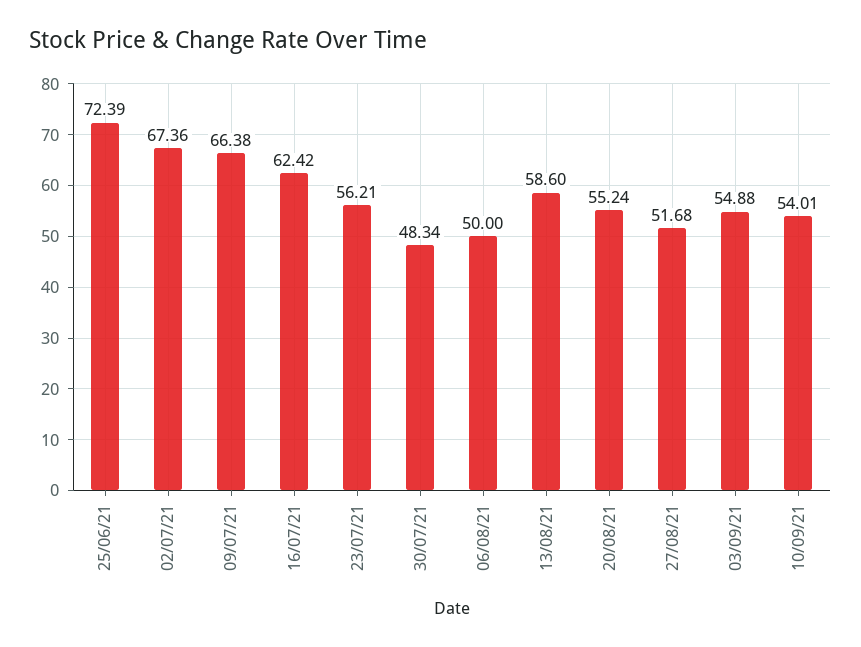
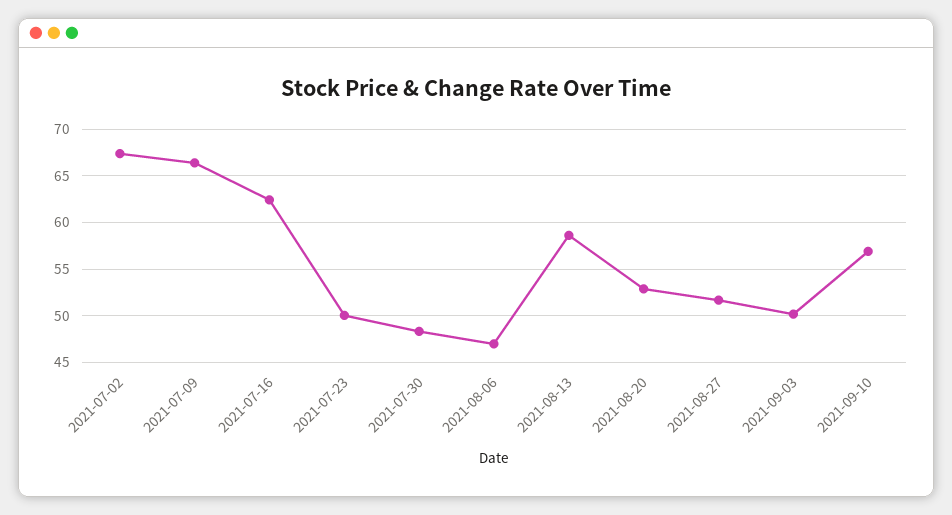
  {
-   "25/06/21": 72.39,
    "02/07/21": 67.36,
    "09/07/21": 66.38,
    "16/07/21": 62.42,
-   "23/07/21": 56.21,
+   "23/07/21": 50,
    "30/07/21": 48.34,
-   "06/08/21": 50,
+   "06/08/21": 47,
    "13/08/21": 58.6,
-   "20/08/21": 55.24,
+   "20/08/21": 53,
    "27/08/21": 51.68,
-   "03/09/21": 54.88,
+   "03/09/21": 50,
-   "10/09/21": 54.01
+   "10/09/21": 57
  }

